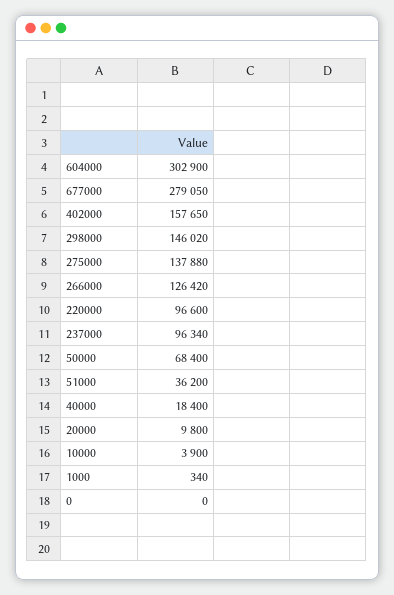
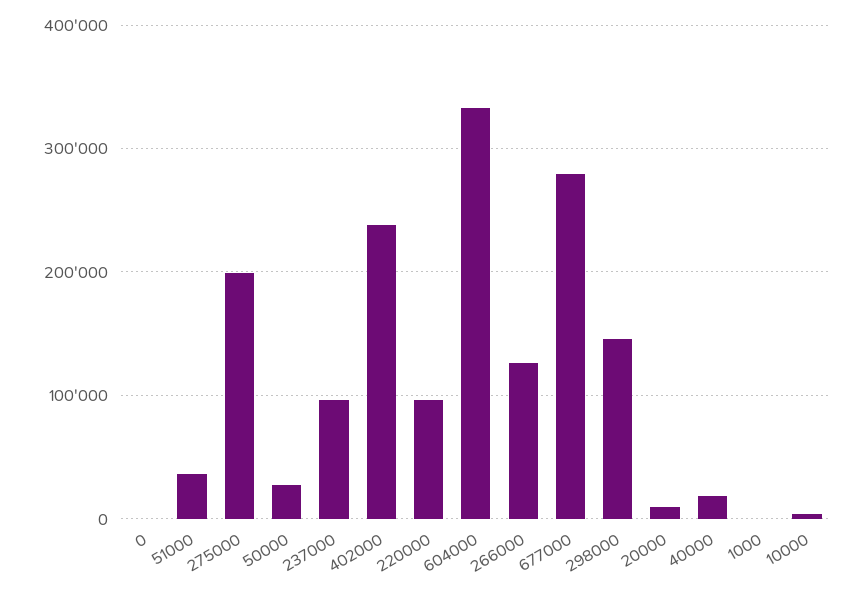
  {
-   "604000": 302900,
+   "604000": 330000,
    "677000": 279050,
-   "402000": 157650,
+   "402000": 240000,
    "298000": 146020,
-   "275000": 137880,
+   "275000": 200000,
    "266000": 126420,
    "220000": 96600,
    "237000": 96340,
-   "50000": 68400,
+   "50000": 30000,
    "51000": 36200,
    "40000": 18400,
    "20000": 9800,
    "10000": 3900,
    "1000": 340,
    "0": 0
  }

